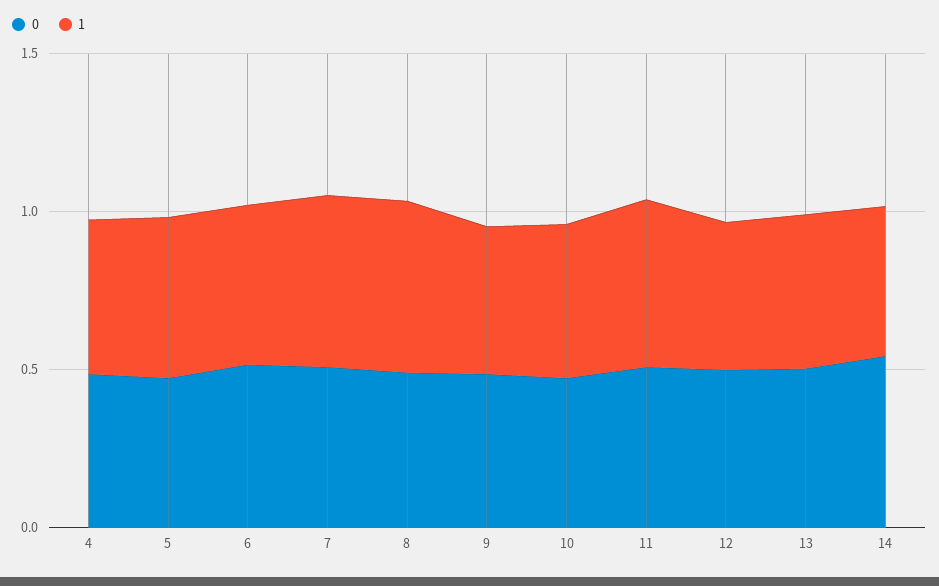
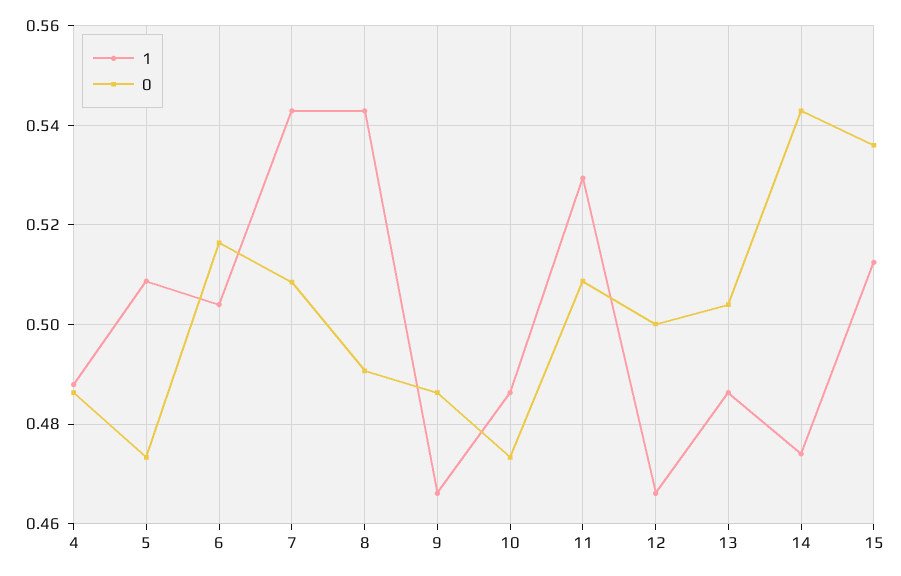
  {
    "0": {
      "4": 0.486,
      "5": 0.474,
      "6": 0.516,
      "7": 0.508,
      "8": 0.49,
      "9": 0.486,
      "10": 0.474,
      "11": 0.508,
      "12": 0.5,
      "13": 0.504,
-     "14": 0.542
+     "14": 0.542,
+     "15": 0.536
    },
    "1": {
      "4": 0.488,
      "5": 0.508,
      "6": 0.504,
      "7": 0.542,
      "8": 0.542,
      "9": 0.466,
      "10": 0.486,
      "11": 0.53,
      "12": 0.466,
      "13": 0.486,
-     "14": 0.474
+     "14": 0.474,
+     "15": 0.512
    }
  }

